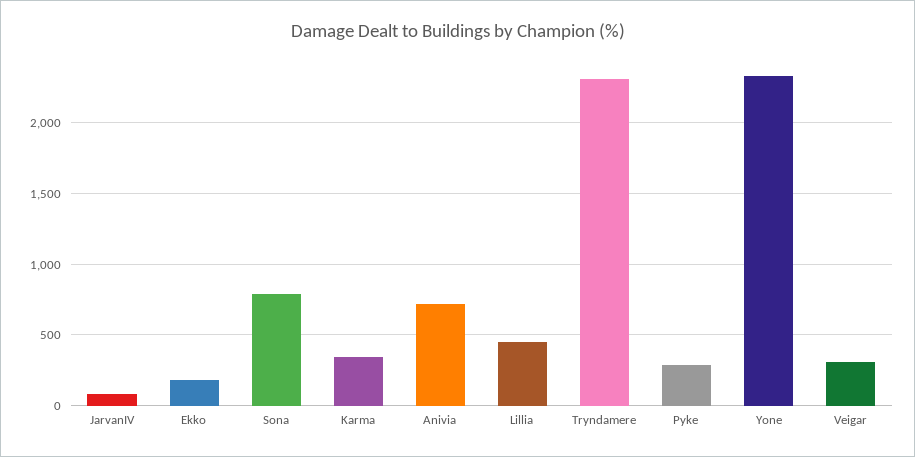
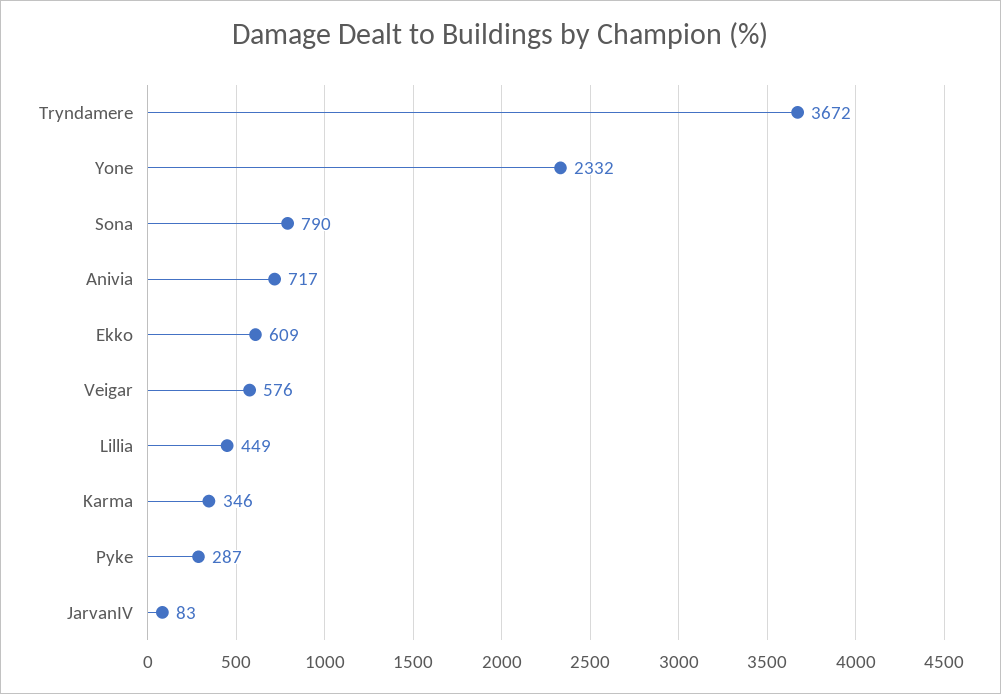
  {
    "JarvanIV": 83,
-   "Ekko": 200,
+   "Ekko": 609,
    "Sona": 790,
    "Karma": 346,
    "Anivia": 717,
    "Lillia": 449,
-   "Tryndamere": 2300,
+   "Tryndamere": 3672,
    "Pyke": 287,
    "Yone": 2332,
-   "Veigar": 300
+   "Veigar": 576
  }

